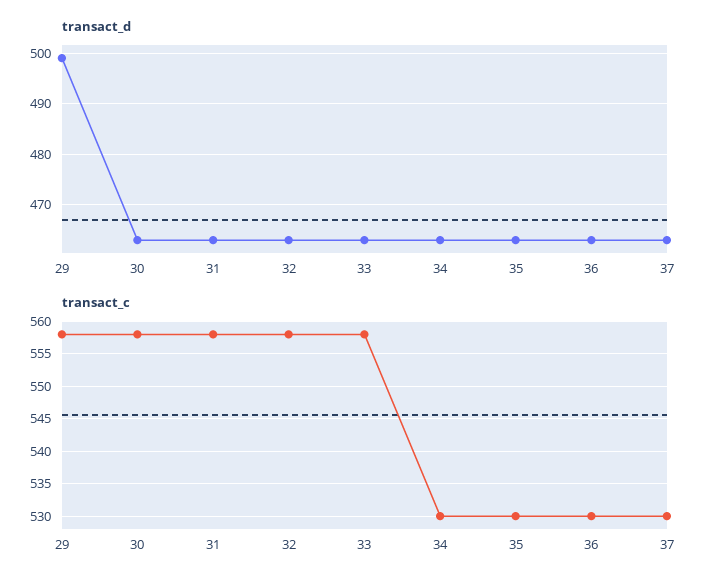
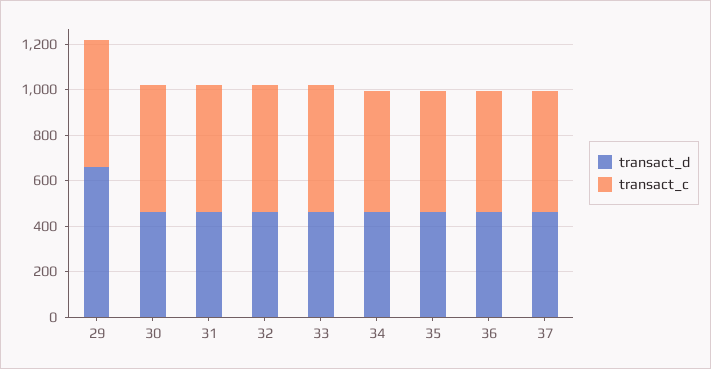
  {
    "transact_d": {
-     "29": 500,
+     "29": 650,
      "30": 465,
      "31": 465,
      "32": 465,
      "33": 465,
      "34": 465,
      "35": 465,
      "36": 465,
      "37": 465
    },
    "transact_c": {
      "29": 558,
      "30": 558,
      "31": 558,
      "32": 558,
      "33": 558,
      "34": 530,
      "35": 530,
      "36": 530,
      "37": 530
    }
  }

